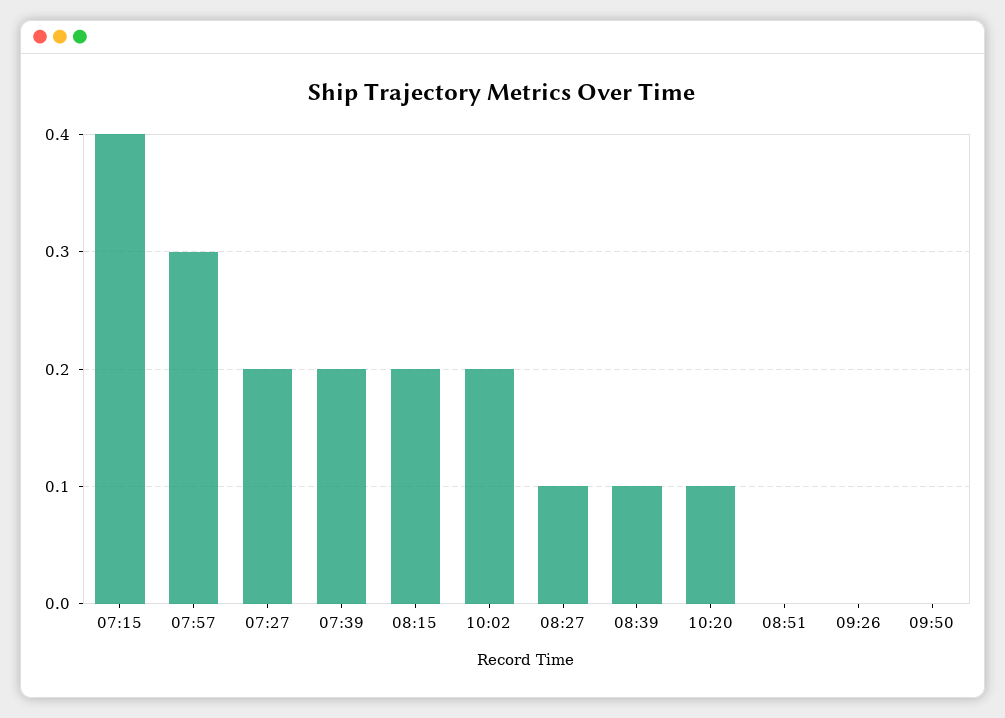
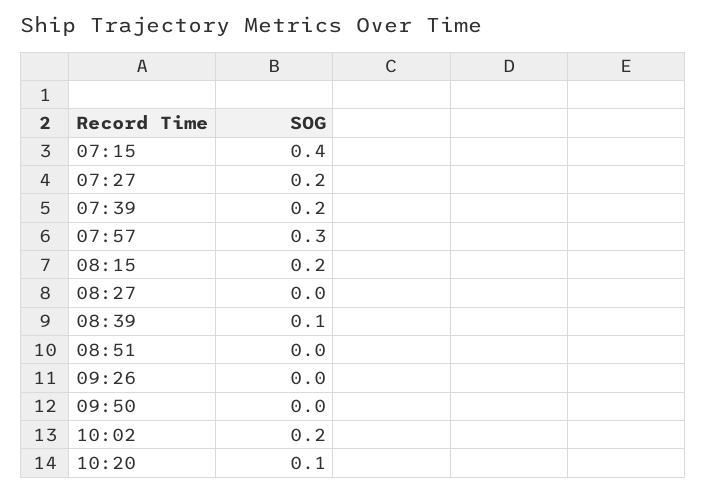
  {
    "07:15": 0.4,
    "07:57": 0.3,
    "07:27": 0.2,
    "07:39": 0.2,
    "08:15": 0.2,
    "10:02": 0.2,
-   "08:27": 0.1,
+   "08:27": 0,
    "08:39": 0.1,
    "10:20": 0.1,
    "08:51": 0,
    "09:26": 0,
    "09:50": 0
  }

